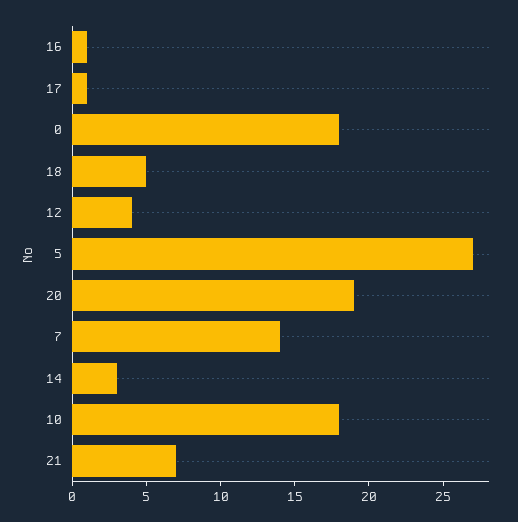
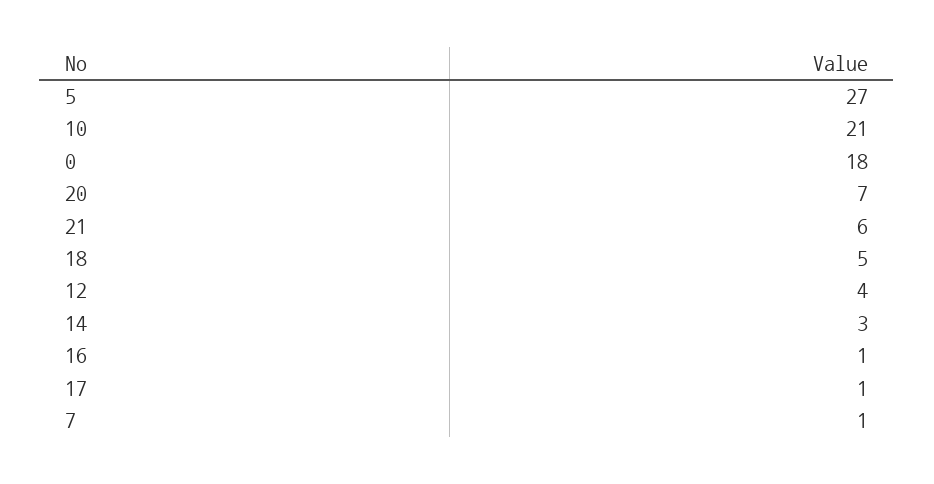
  {
    "16": 1,
    "17": 1,
    "0": 18,
    "18": 5,
    "12": 4,
    "5": 27,
-   "20": 19,
+   "20": 7,
-   "7": 14,
+   "7": 1,
    "14": 3,
-   "10": 18,
+   "10": 21,
-   "21": 7
+   "21": 6
  }

